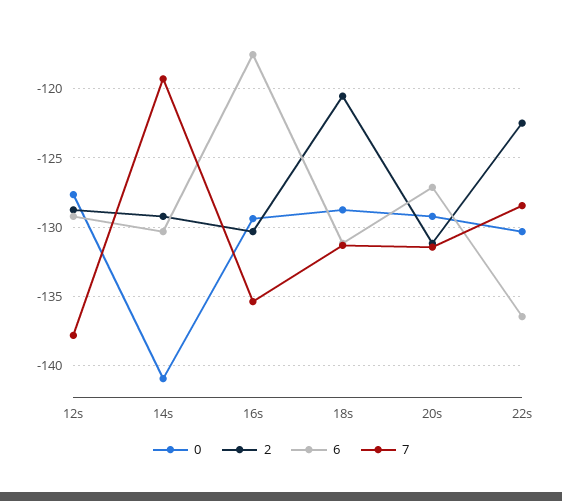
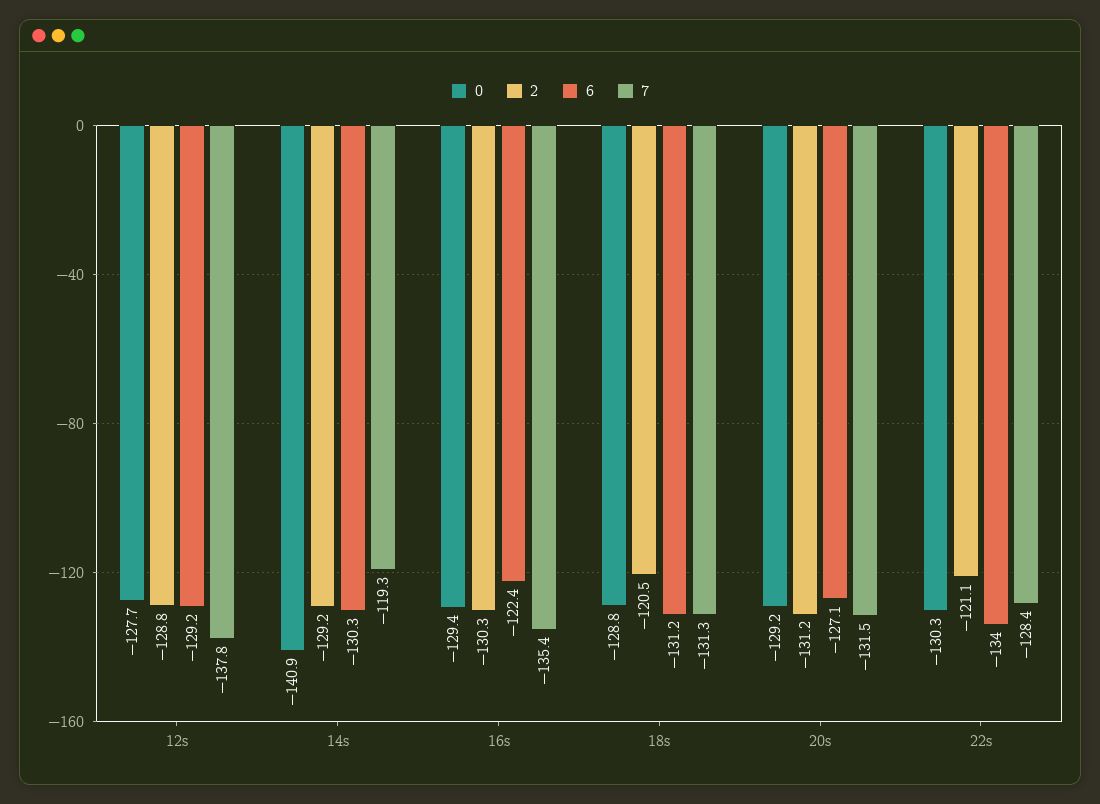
  {
    "0": {
      "12s": -127.7,
      "14s": -140.9,
      "16s": -129.4,
      "18s": -128.8,
      "20s": -129.2,
      "22s": -130.3
    },
    "2": {
      "12s": -128.8,
      "14s": -129.2,
      "16s": -130.3,
      "18s": -120.5,
      "20s": -131.2,
-     "22s": -122.5
+     "22s": -121.1
    },
    "6": {
      "12s": -129.2,
      "14s": -130.3,
-     "16s": -117.5,
+     "16s": -122.4,
      "18s": -131.2,
      "20s": -127.1,
-     "22s": -136.5
+     "22s": -134
    },
    "7": {
      "12s": -137.8,
      "14s": -119.3,
      "16s": -135.4,
      "18s": -131.3,
      "20s": -131.5,
      "22s": -128.4
    }
  }

